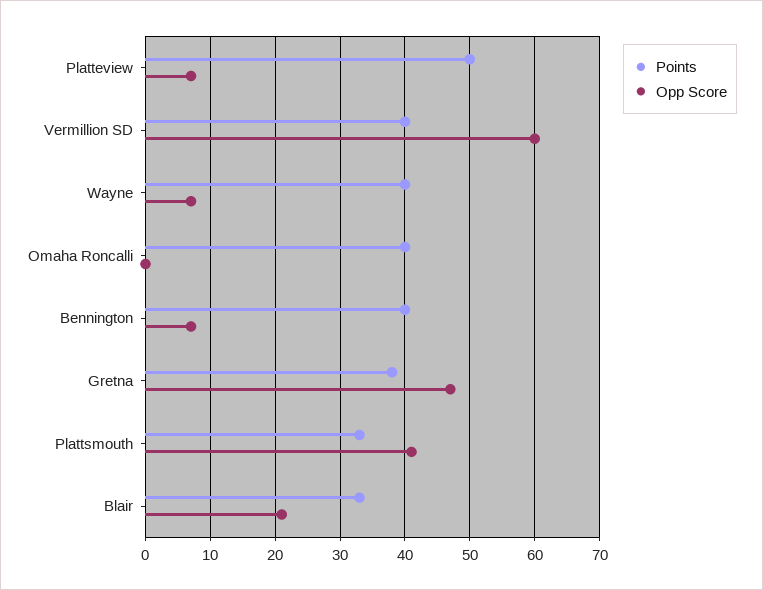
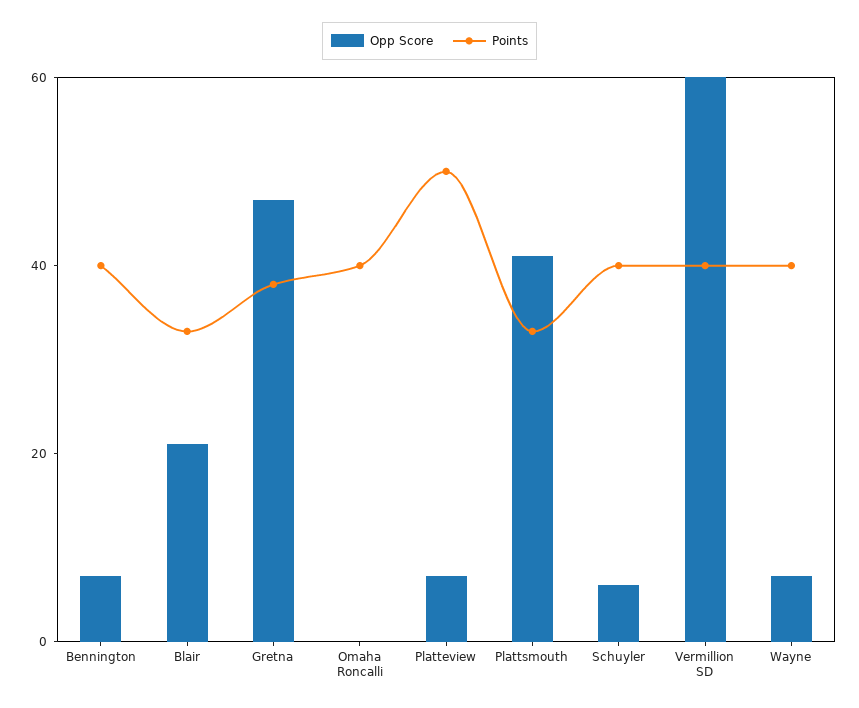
  {
    "Points": {
      "Platteview": 50,
      "Vermillion SD": 40,
      "Wayne": 40,
      "Omaha Roncalli": 40,
      "Bennington": 40,
      "Gretna": 38,
      "Plattsmouth": 33,
-     "Blair": 33
+     "Blair": 33,
+     "Schuyler": 40
    },
    "Opp Score": {
      "Platteview": 7,
      "Vermillion SD": 60,
      "Wayne": 7,
      "Omaha Roncalli": 0,
      "Bennington": 7,
      "Gretna": 47,
      "Plattsmouth": 41,
-     "Blair": 21
+     "Blair": 21,
+     "Schuyler": 5
    }
  }

